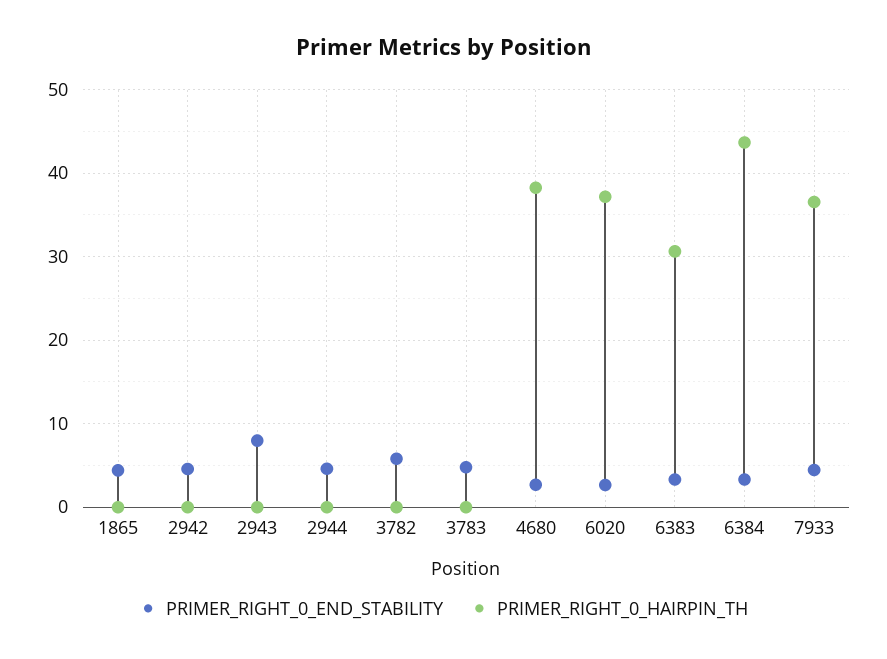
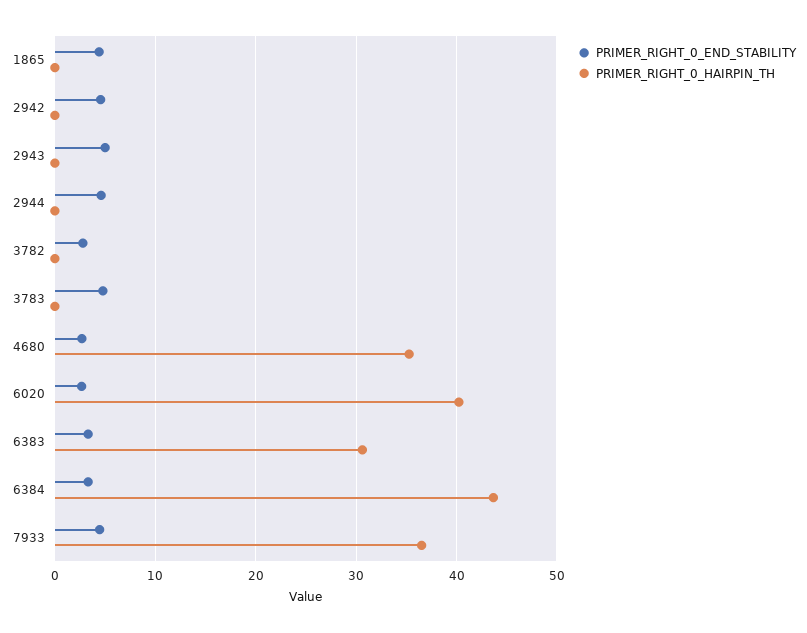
  {
    "PRIMER_RIGHT_0_END_STABILITY": {
      "1865": 4,
      "2942": 5,
-     "2943": 8,
+     "2943": 5,
      "2944": 5,
-     "3782": 6,
+     "3782": 3,
      "3783": 5,
      "4680": 3,
      "6020": 3,
      "6383": 3,
      "6384": 3,
      "7933": 4
    },
    "PRIMER_RIGHT_0_HAIRPIN_TH": {
      "1865": 0,
      "2942": 0,
      "2943": 0,
      "2944": 0,
      "3782": 0,
      "3783": 0,
-     "4680": 38,
+     "4680": 35,
-     "6020": 37,
+     "6020": 40,
      "6383": 31,
      "6384": 44,
      "7933": 37
    }
  }

